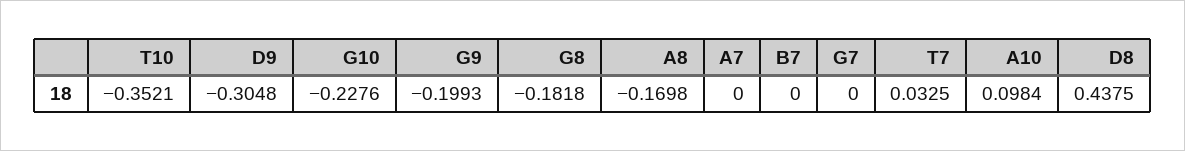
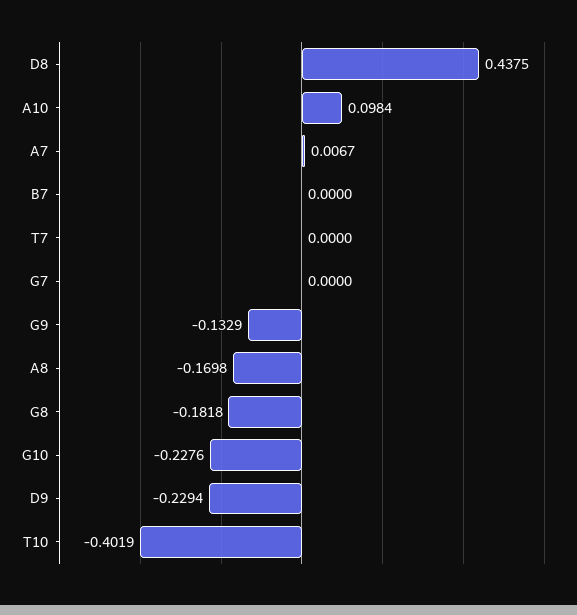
  {
-   "T10": -0.3521,
+   "T10": -0.4019,
-   "D9": -0.3048,
+   "D9": -0.2294,
    "G10": -0.2276,
-   "G9": -0.1993,
+   "G9": -0.1329,
    "G8": -0.1818,
    "A8": -0.1698,
-   "A7": 0,
+   "A7": 0.0067,
    "B7": 0,
    "G7": 0,
-   "T7": 0.0325,
+   "T7": 0,
    "A10": 0.0984,
    "D8": 0.4375
  }

